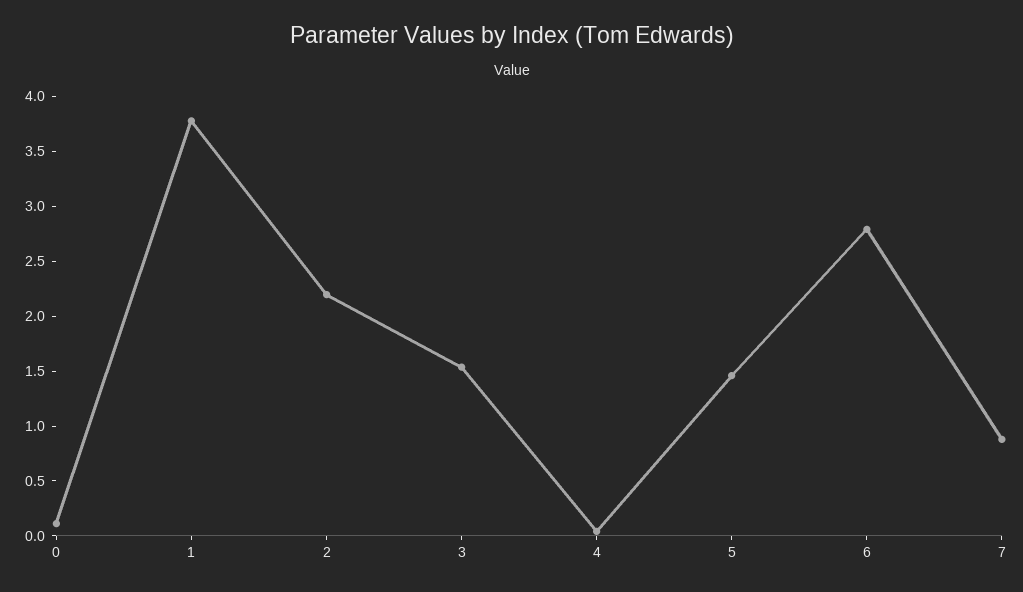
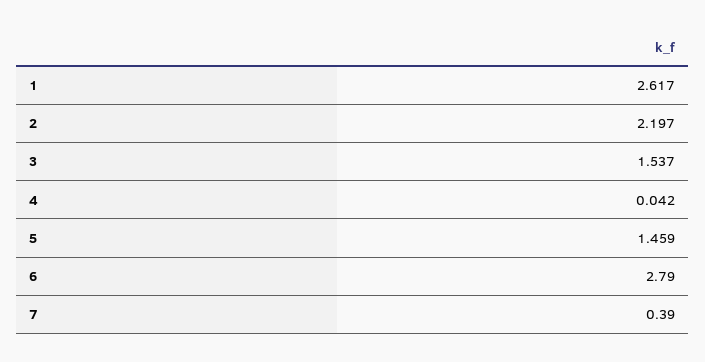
  {
-   "0": 0.1,
-   "1": 3.8,
+   "1": 2.617,
    "2": 2.197,
    "3": 1.537,
    "4": 0.042,
    "5": 1.459,
    "6": 2.79,
-   "7": 0.9
+   "7": 0.39
  }

